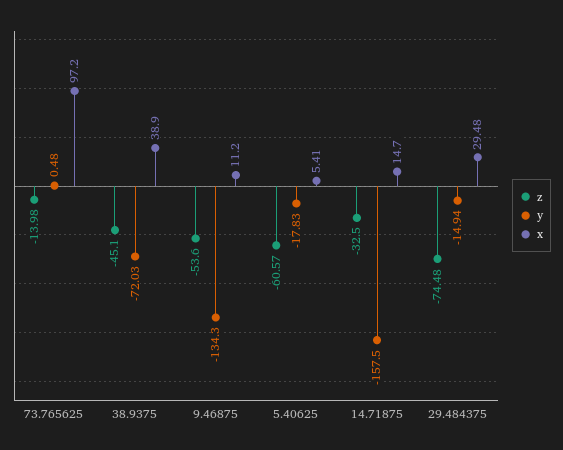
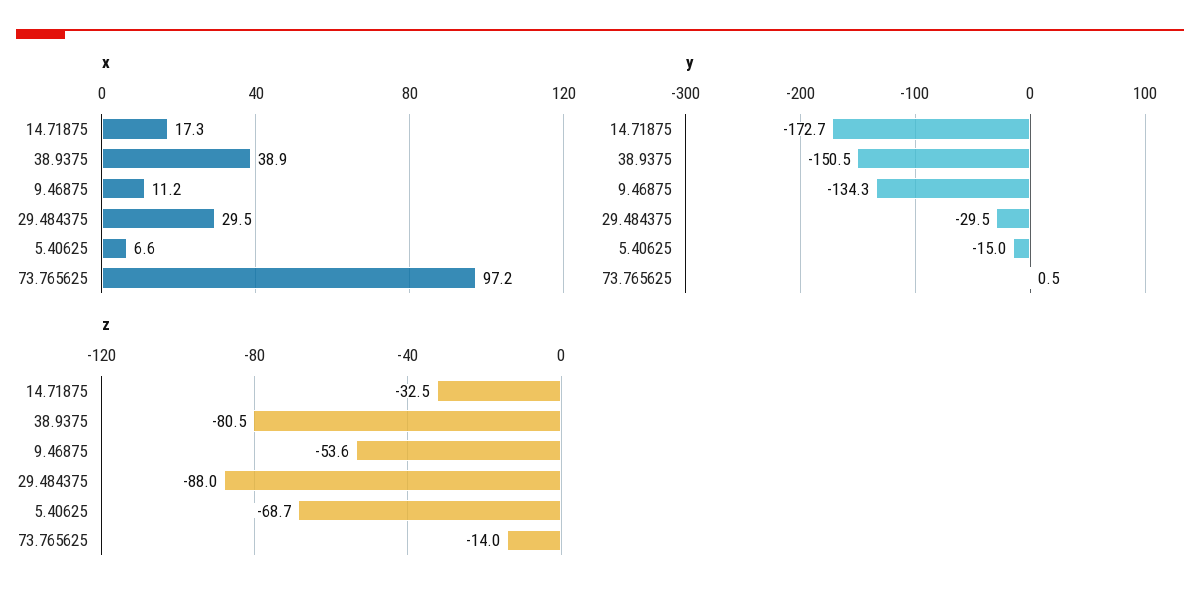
  {
    "z": {
      "73.765625": -13.98,
-     "38.9375": -45.1,
+     "38.9375": -80.5,
      "9.46875": -53.6,
-     "5.40625": -60.57,
+     "5.40625": -68.7,
      "14.71875": -32.5,
-     "29.484375": -74.48
+     "29.484375": -88
    },
    "y": {
      "73.765625": 0.48,
-     "38.9375": -72.03,
+     "38.9375": -150.5,
      "9.46875": -134.3,
-     "5.40625": -17.83,
+     "5.40625": -15,
-     "14.71875": -157.5,
+     "14.71875": -172.7,
-     "29.484375": -14.94
+     "29.484375": -29.5
    },
    "x": {
      "73.765625": 97.2,
      "38.9375": 38.9,
      "9.46875": 11.2,
-     "5.40625": 5.41,
+     "5.40625": 6.6,
-     "14.71875": 14.7,
+     "14.71875": 17.3,
      "29.484375": 29.48
    }
  }

